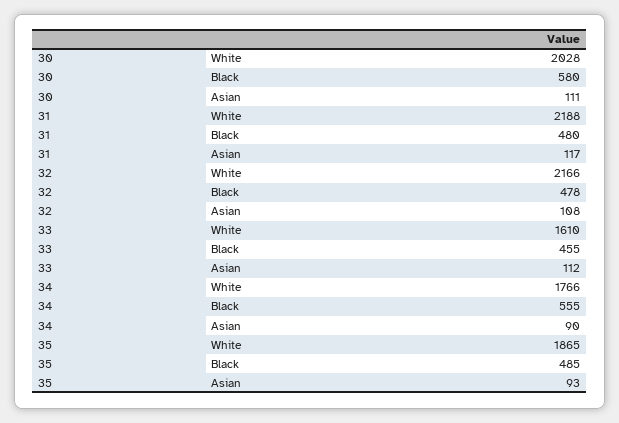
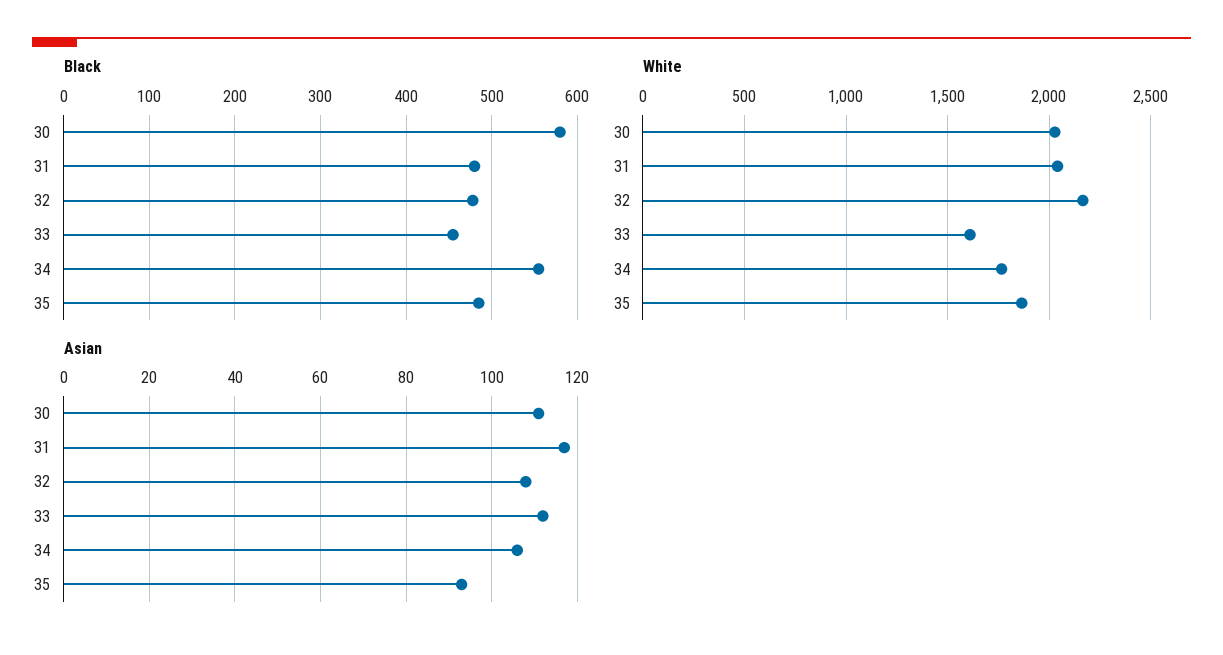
  {
    "White": {
      "30": 2028,
-     "31": 2188,
+     "31": 2050,
      "32": 2166,
      "33": 1610,
      "34": 1766,
      "35": 1865
    },
    "Black": {
      "30": 580,
      "31": 480,
      "32": 478,
      "33": 455,
      "34": 555,
      "35": 485
    },
    "Asian": {
      "30": 111,
      "31": 117,
      "32": 108,
      "33": 112,
-     "34": 90,
+     "34": 105,
      "35": 93
    }
  }

